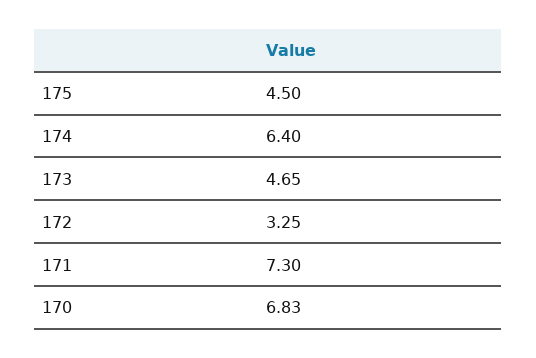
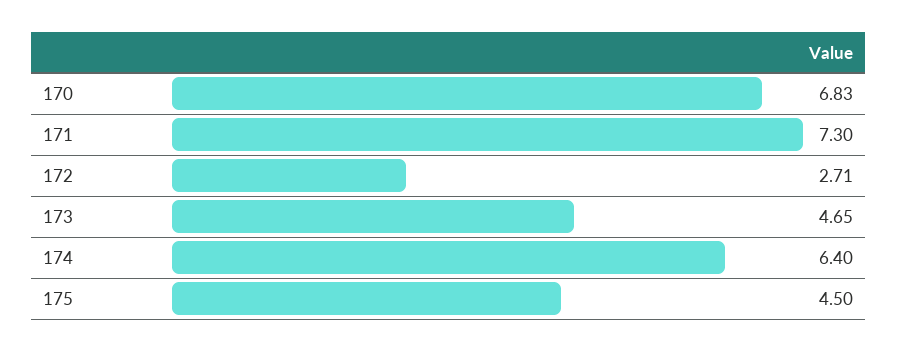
  {
    "175": 4.5,
    "174": 6.4,
    "173": 4.65,
-   "172": 3.25,
+   "172": 2.71,
    "171": 7.3,
    "170": 6.83
  }

